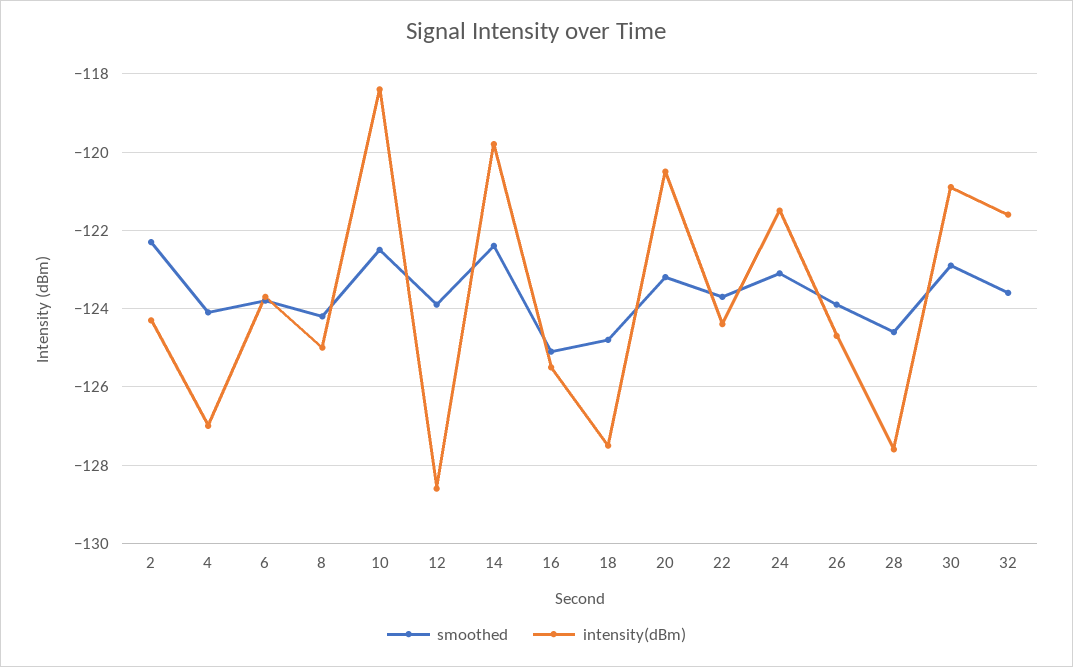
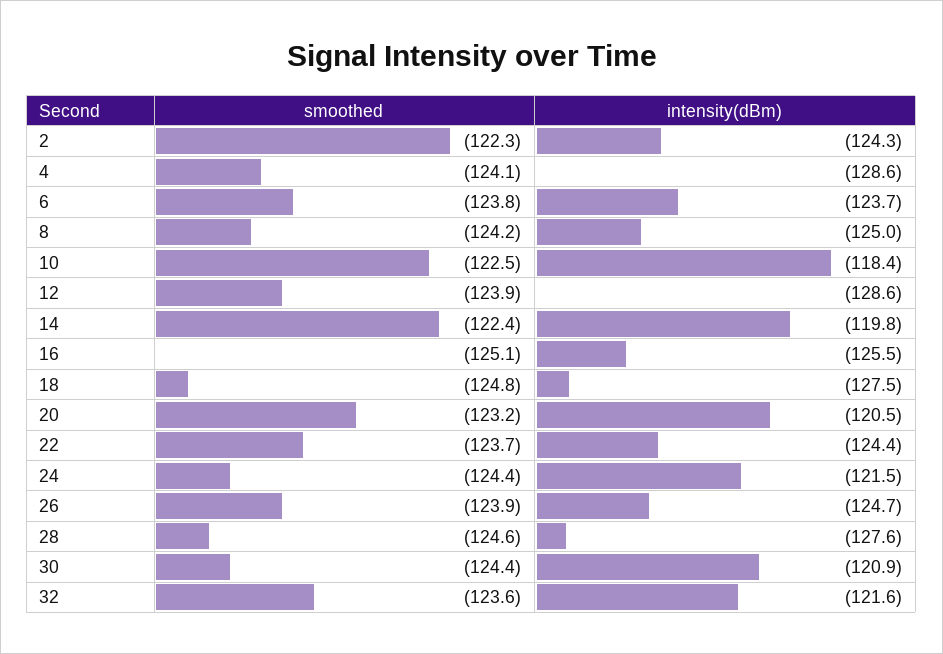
  {
    "smoothed": {
      "2": -122.3,
      "4": -124.1,
      "6": -123.8,
      "8": -124.2,
      "10": -122.5,
      "12": -123.9,
      "14": -122.4,
      "16": -125.1,
      "18": -124.8,
      "20": -123.2,
      "22": -123.7,
-     "24": -123,
+     "24": -124.4,
      "26": -123.9,
      "28": -124.6,
-     "30": -123,
+     "30": -124.4,
      "32": -123.6
    },
    "intensity(dBm)": {
      "2": -124.3,
-     "4": -127,
+     "4": -128.6,
      "6": -123.7,
      "8": -125,
      "10": -118.4,
      "12": -128.6,
      "14": -119.8,
      "16": -125.5,
      "18": -127.5,
      "20": -120.5,
      "22": -124.4,
      "24": -121.5,
      "26": -124.7,
      "28": -127.6,
      "30": -120.9,
      "32": -121.6
    }
  }

